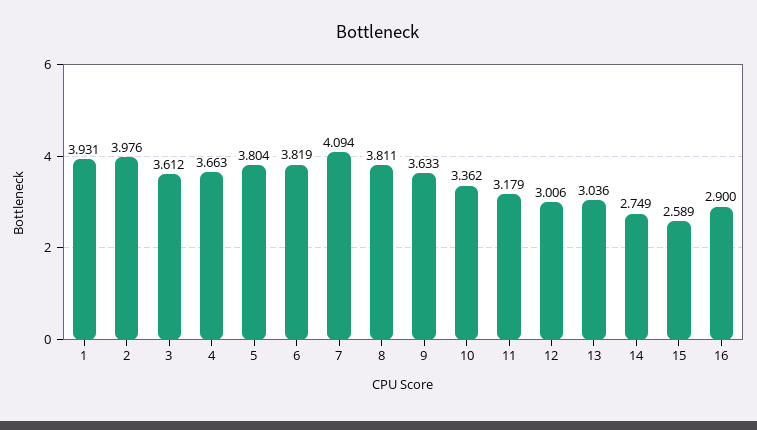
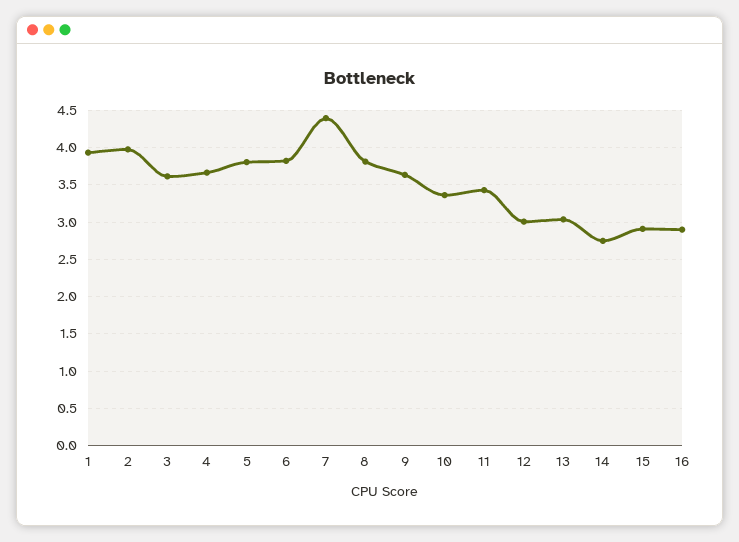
  {
    "1": 3.931,
    "2": 3.976,
    "3": 3.612,
    "4": 3.663,
    "5": 3.804,
    "6": 3.819,
-   "7": 4.094,
+   "7": 4.4,
    "8": 3.811,
    "9": 3.633,
    "10": 3.362,
-   "11": 3.179,
+   "11": 3.4,
    "12": 3.006,
    "13": 3.036,
    "14": 2.749,
-   "15": 2.589,
+   "15": 2.9,
    "16": 2.9
  }

